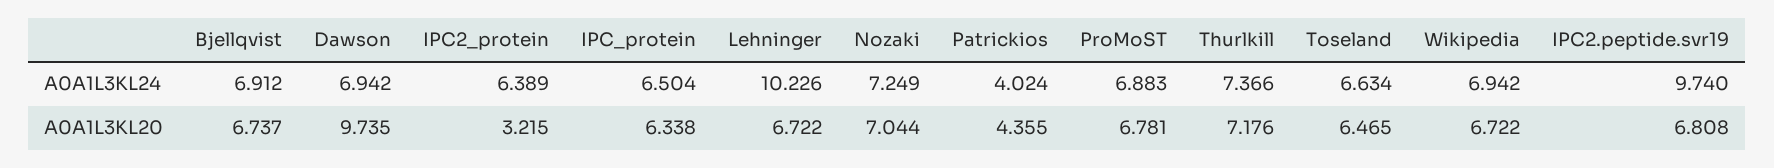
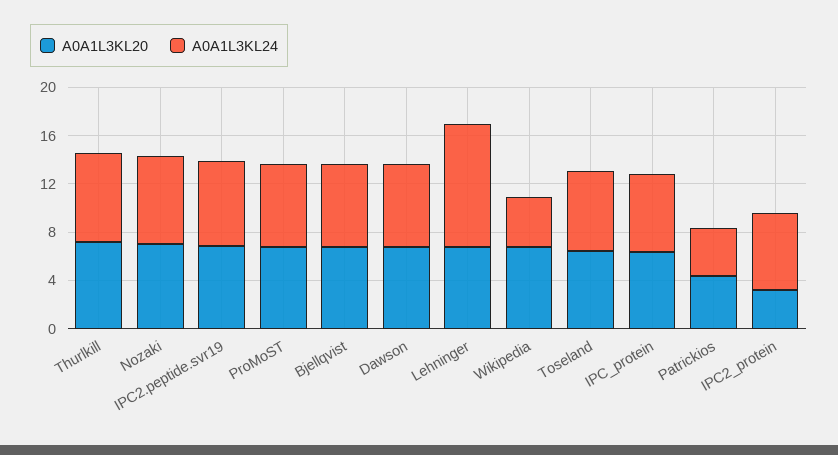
  {
    "A0A1L3KL24": {
      "Bjellqvist": 6.912,
      "Dawson": 6.942,
      "IPC2_protein": 6.389,
      "IPC_protein": 6.504,
      "Lehninger": 10.226,
      "Nozaki": 7.249,
      "Patrickios": 4.024,
      "ProMoST": 6.883,
      "Thurlkill": 7.366,
      "Toseland": 6.634,
-     "Wikipedia": 6.942,
+     "Wikipedia": 4,
-     "IPC2.peptide.svr19": 9.74
+     "IPC2.peptide.svr19": 7
    },
    "A0A1L3KL20": {
      "Bjellqvist": 6.737,
-     "Dawson": 9.735,
+     "Dawson": 7,
      "IPC2_protein": 3.215,
      "IPC_protein": 6.338,
      "Lehninger": 6.722,
      "Nozaki": 7.044,
      "Patrickios": 4.355,
      "ProMoST": 6.781,
      "Thurlkill": 7.176,
      "Toseland": 6.465,
      "Wikipedia": 6.722,
      "IPC2.peptide.svr19": 6.808
    }
  }

